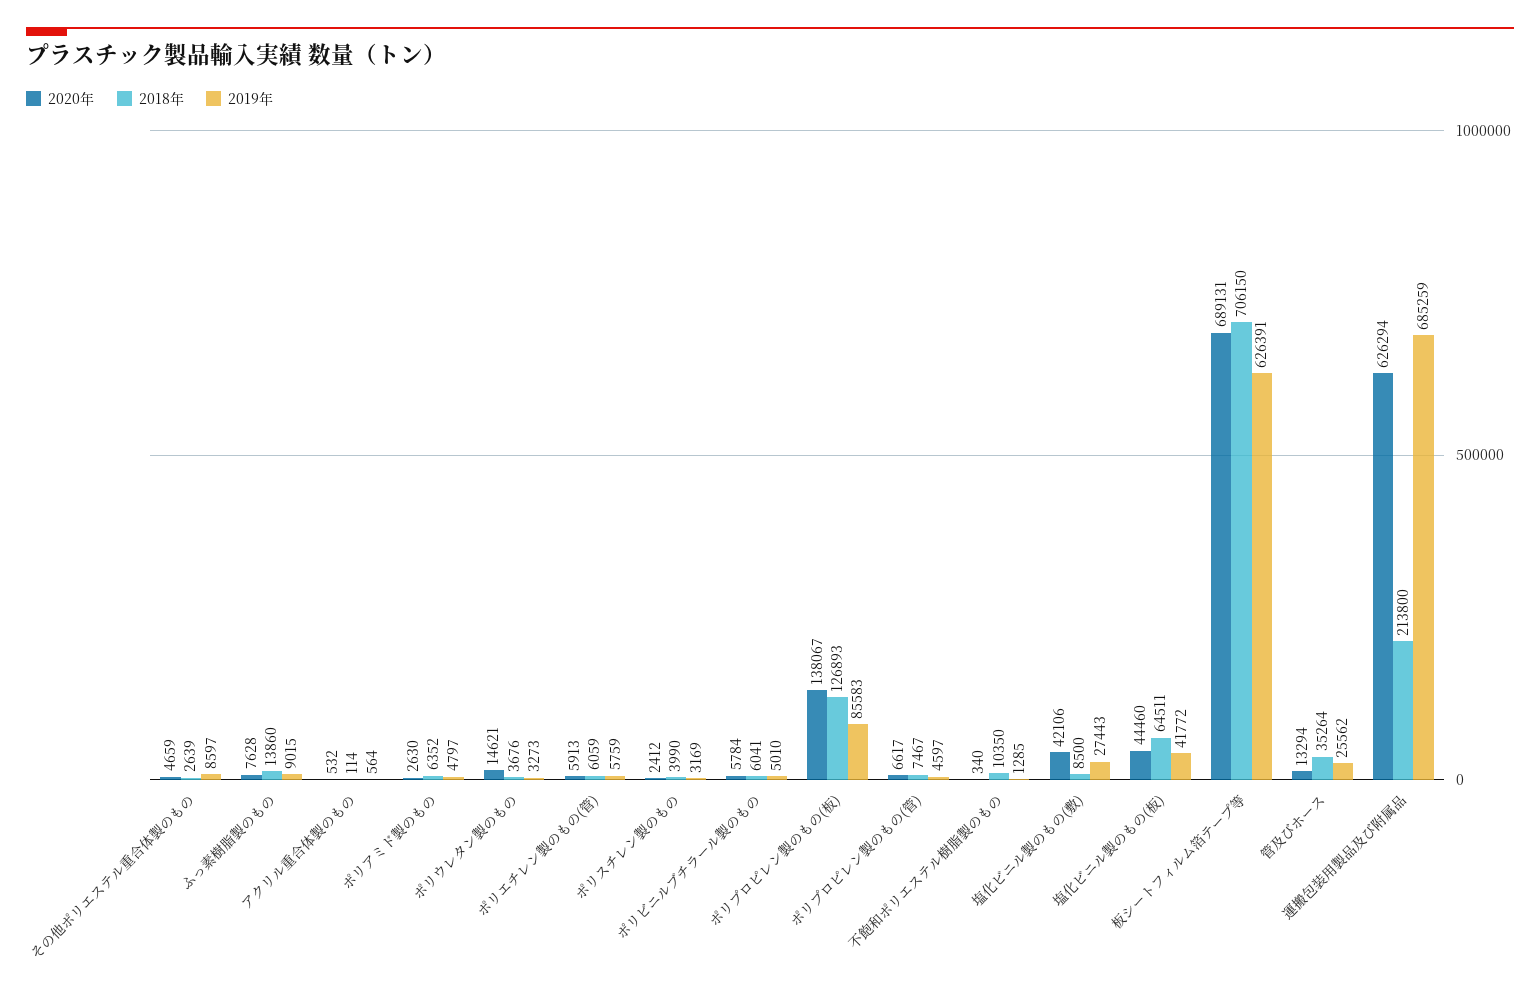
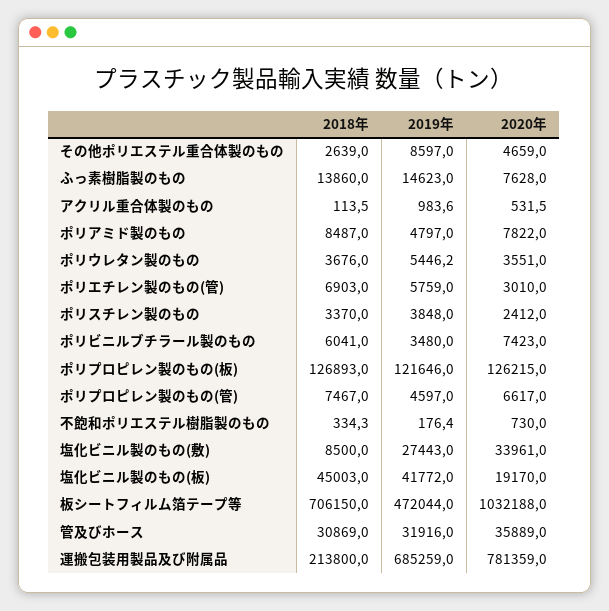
  {
    "2020年": {
      "その他ポリエステル重合体製のもの": 4659,
      "ふっ素樹脂製のもの": 7628,
      "アクリル重合体製のもの": 531.5,
-     "ポリアミド製のもの": 2630,
+     "ポリアミド製のもの": 7822,
-     "ポリウレタン製のもの": 14621,
+     "ポリウレタン製のもの": 3551,
-     "ポリエチレン製のもの(管)": 5913,
+     "ポリエチレン製のもの(管)": 3010,
      "ポリスチレン製のもの": 2412,
-     "ポリビニルブチラール製のもの": 5784,
+     "ポリビニルブチラール製のもの": 7423,
-     "ポリプロピレン製のもの(板)": 138067,
+     "ポリプロピレン製のもの(板)": 126215,
      "ポリプロピレン製のもの(管)": 6617,
-     "不飽和ポリエステル樹脂製のもの": 340,
+     "不飽和ポリエステル樹脂製のもの": 730,
-     "塩化ビニル製のもの(敷)": 42106,
+     "塩化ビニル製のもの(敷)": 33961,
-     "塩化ビニル製のもの(板)": 44460,
+     "塩化ビニル製のもの(板)": 19170,
-     "板シートフィルム箔テープ等": 689131,
+     "板シートフィルム箔テープ等": 1032188,
-     "管及びホース": 13294,
+     "管及びホース": 35889,
-     "運搬包装用製品及び附属品": 626294
+     "運搬包装用製品及び附属品": 781359
    },
    "2018年": {
      "その他ポリエステル重合体製のもの": 2639,
      "ふっ素樹脂製のもの": 13860,
      "アクリル重合体製のもの": 113.5,
-     "ポリアミド製のもの": 6352,
+     "ポリアミド製のもの": 8487,
      "ポリウレタン製のもの": 3676,
-     "ポリエチレン製のもの(管)": 6059,
+     "ポリエチレン製のもの(管)": 6903,
-     "ポリスチレン製のもの": 3990,
+     "ポリスチレン製のもの": 3370,
      "ポリビニルブチラール製のもの": 6041,
      "ポリプロピレン製のもの(板)": 126893,
      "ポリプロピレン製のもの(管)": 7467,
-     "不飽和ポリエステル樹脂製のもの": 10350,
+     "不飽和ポリエステル樹脂製のもの": 334.3,
      "塩化ビニル製のもの(敷)": 8500,
-     "塩化ビニル製のもの(板)": 64511,
+     "塩化ビニル製のもの(板)": 45003,
      "板シートフィルム箔テープ等": 706150,
-     "管及びホース": 35264,
+     "管及びホース": 30869,
      "運搬包装用製品及び附属品": 213800
    },
    "2019年": {
      "その他ポリエステル重合体製のもの": 8597,
-     "ふっ素樹脂製のもの": 9015,
+     "ふっ素樹脂製のもの": 14623,
-     "アクリル重合体製のもの": 564,
+     "アクリル重合体製のもの": 983.6,
      "ポリアミド製のもの": 4797,
-     "ポリウレタン製のもの": 3273,
+     "ポリウレタン製のもの": 5446.2,
      "ポリエチレン製のもの(管)": 5759,
-     "ポリスチレン製のもの": 3169,
+     "ポリスチレン製のもの": 3848,
-     "ポリビニルブチラール製のもの": 5010,
+     "ポリビニルブチラール製のもの": 3480,
-     "ポリプロピレン製のもの(板)": 85583,
+     "ポリプロピレン製のもの(板)": 121646,
      "ポリプロピレン製のもの(管)": 4597,
-     "不飽和ポリエステル樹脂製のもの": 1285,
+     "不飽和ポリエステル樹脂製のもの": 176.4,
      "塩化ビニル製のもの(敷)": 27443,
      "塩化ビニル製のもの(板)": 41772,
-     "板シートフィルム箔テープ等": 626391,
+     "板シートフィルム箔テープ等": 472044,
-     "管及びホース": 25562,
+     "管及びホース": 31916,
      "運搬包装用製品及び附属品": 685259
    }
  }

